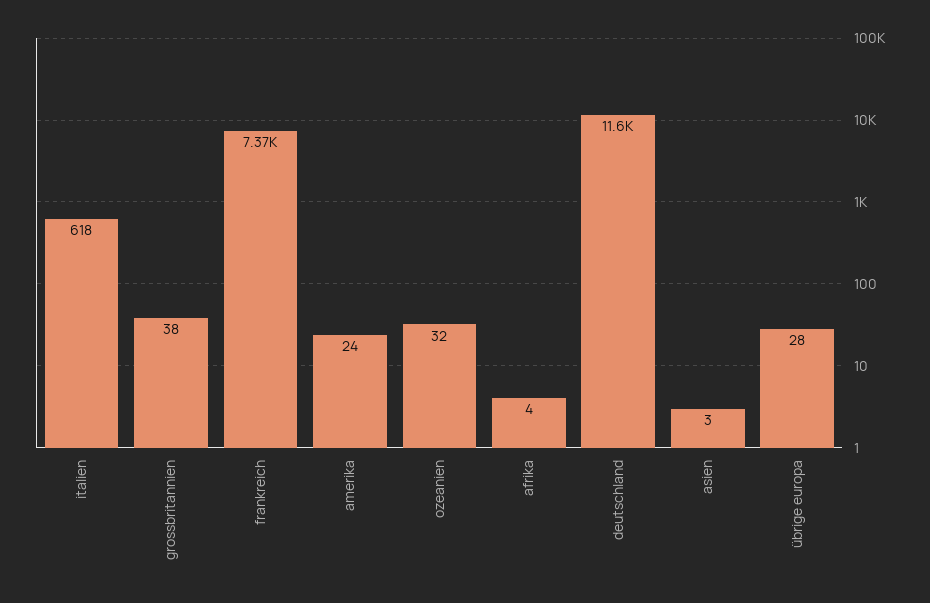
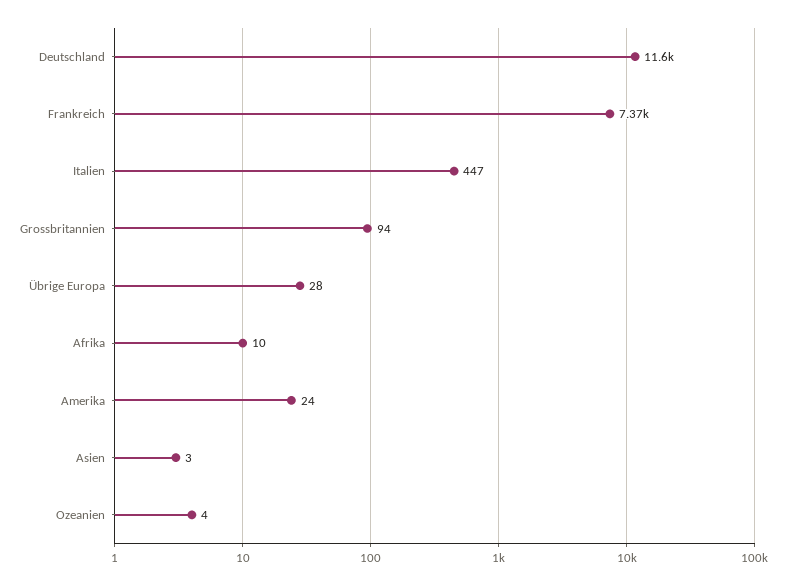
  {
-   "italien": 618,
+   "italien": 447,
-   "grossbritannien": 38,
+   "grossbritannien": 94,
    "frankreich": 7370,
    "amerika": 24,
-   "ozeanien": 32,
+   "ozeanien": 4,
-   "afrika": 4,
+   "afrika": 10,
    "deutschland": 11600,
    "asien": 3,
    "übrige europa": 28
  }

